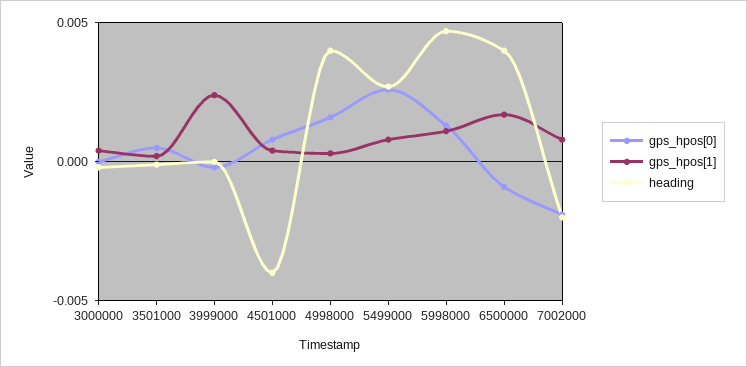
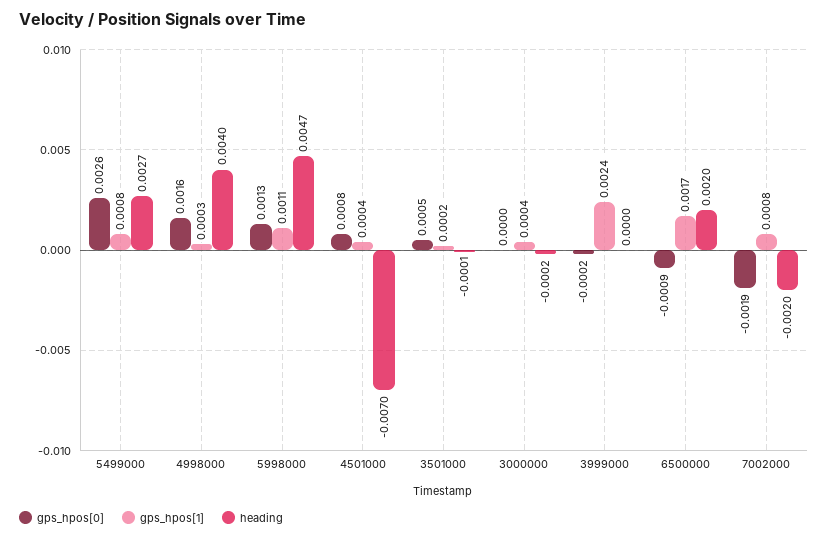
  {
    "gps_hpos[0]": {
      "3000000": 0,
      "3501000": 0.0005,
      "3999000": -0.0002,
      "4501000": 0.0008,
      "4998000": 0.0016,
      "5499000": 0.0026,
      "5998000": 0.0013,
      "6500000": -0.0009,
      "7002000": -0.0019
    },
    "gps_hpos[1]": {
      "3000000": 0.0004,
      "3501000": 0.0002,
      "3999000": 0.0024,
      "4501000": 0.0004,
      "4998000": 0.0003,
      "5499000": 0.0008,
      "5998000": 0.0011,
      "6500000": 0.0017,
      "7002000": 0.0008
    },
    "heading": {
      "3000000": -0.0002,
      "3501000": -0.0001,
      "3999000": 0,
-     "4501000": -0.004,
+     "4501000": -0.007,
      "4998000": 0.004,
      "5499000": 0.0027,
      "5998000": 0.0047,
-     "6500000": 0.004,
+     "6500000": 0.002,
      "7002000": -0.002
    }
  }

